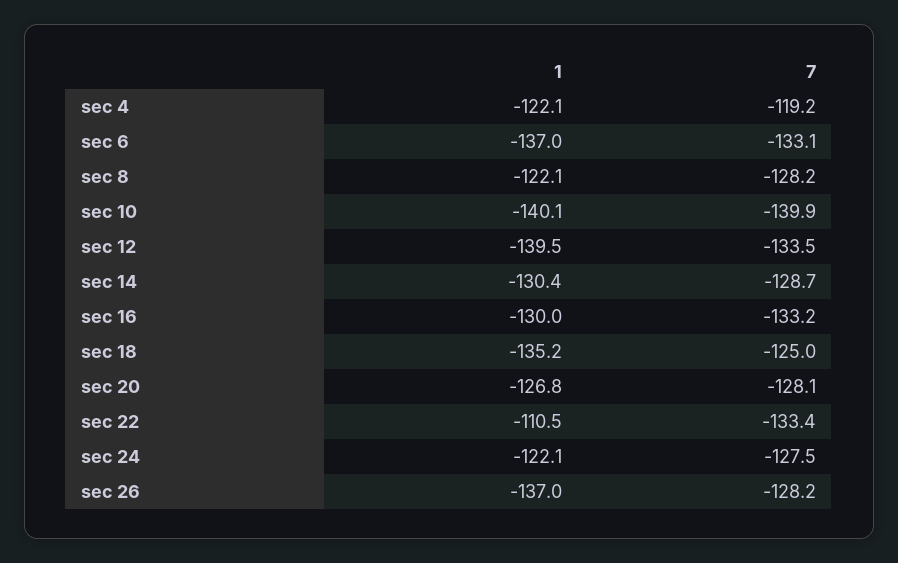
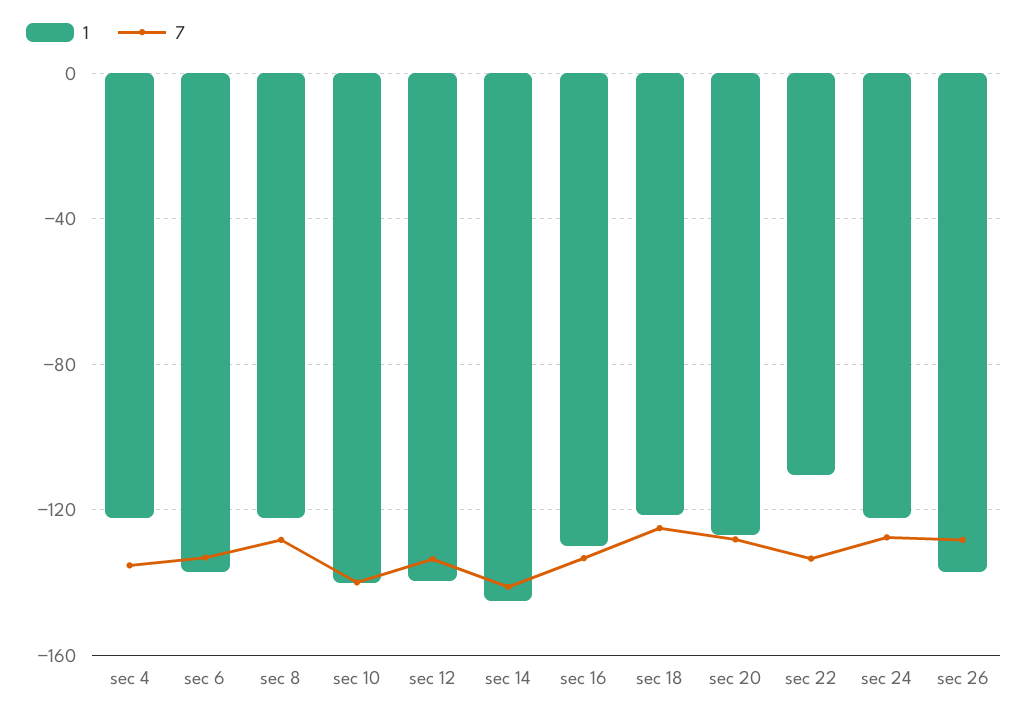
  {
    "1": {
      "sec 4": -122.1,
      "sec 6": -137,
      "sec 8": -122.1,
      "sec 10": -140.1,
      "sec 12": -139.5,
-     "sec 14": -130.4,
+     "sec 14": -145,
      "sec 16": -130,
-     "sec 18": -135.2,
+     "sec 18": -120,
      "sec 20": -126.8,
      "sec 22": -110.5,
      "sec 24": -122.1,
      "sec 26": -137
    },
    "7": {
-     "sec 4": -119.2,
+     "sec 4": -135,
      "sec 6": -133.1,
      "sec 8": -128.2,
      "sec 10": -139.9,
      "sec 12": -133.5,
-     "sec 14": -128.7,
+     "sec 14": -140,
      "sec 16": -133.2,
      "sec 18": -125,
      "sec 20": -128.1,
      "sec 22": -133.4,
      "sec 24": -127.5,
      "sec 26": -128.2
    }
  }

